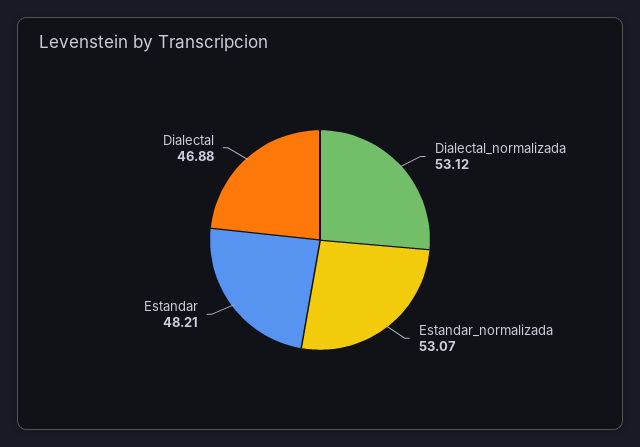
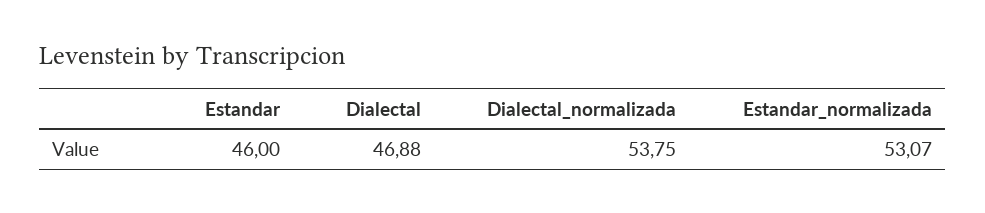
  {
-   "Dialectal_normalizada": 53.12,
+   "Dialectal_normalizada": 53.75,
    "Estandar_normalizada": 53.07,
-   "Estandar": 48.21,
+   "Estandar": 46,
    "Dialectal": 46.88
  }

